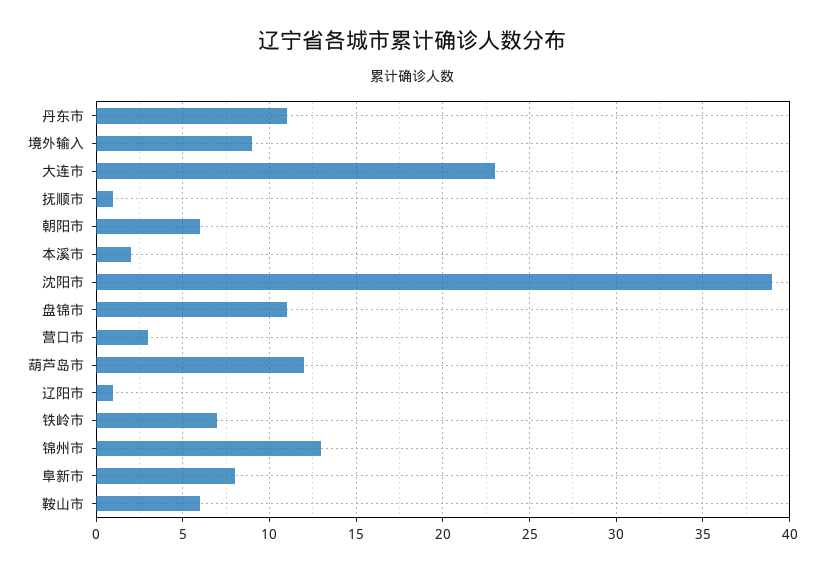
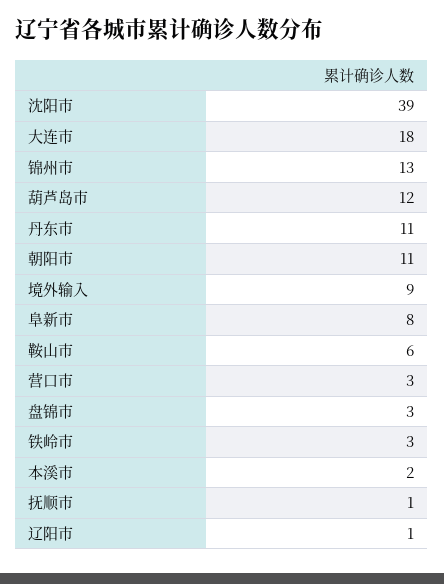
  {
    "丹东市": 11,
    "境外输入": 9,
-   "大连市": 23,
+   "大连市": 18,
    "抚顺市": 1,
-   "朝阳市": 6,
+   "朝阳市": 11,
    "本溪市": 2,
    "沈阳市": 39,
-   "盘锦市": 11,
+   "盘锦市": 3,
    "营口市": 3,
    "葫芦岛市": 12,
    "辽阳市": 1,
-   "铁岭市": 7,
+   "铁岭市": 3,
    "锦州市": 13,
    "阜新市": 8,
    "鞍山市": 6
  }

